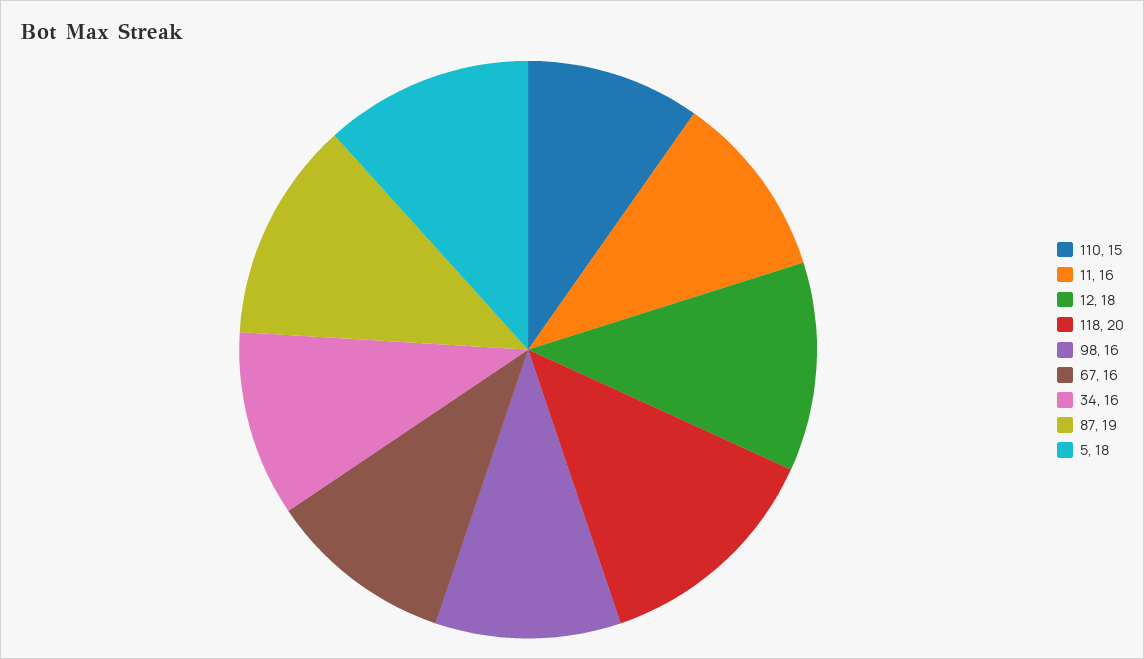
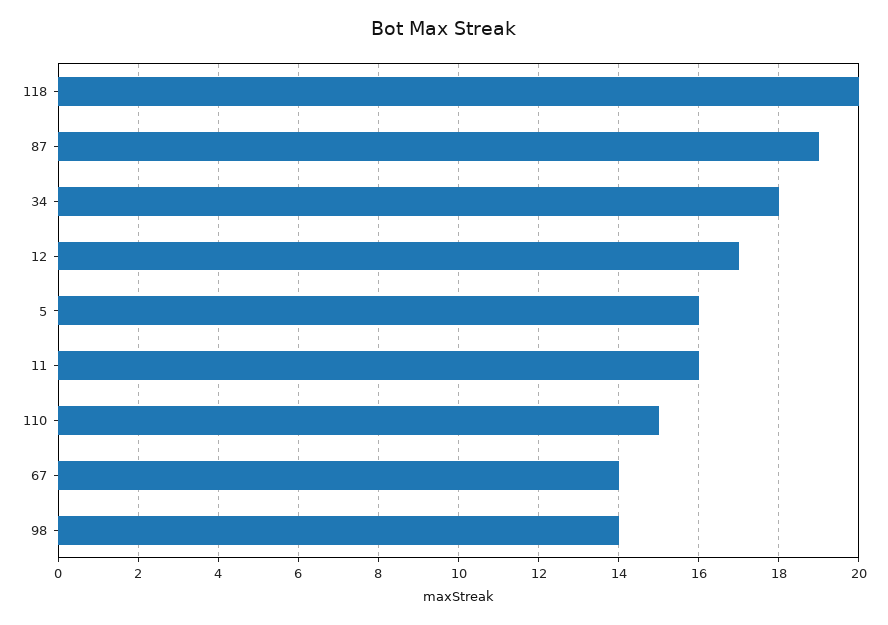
  {
    "110": 15,
    "11": 16,
-   "12": 18,
+   "12": 17,
    "118": 20,
-   "98": 16,
+   "98": 14,
-   "67": 16,
+   "67": 14,
-   "34": 16,
+   "34": 18,
    "87": 19,
-   "5": 18
+   "5": 16
  }

